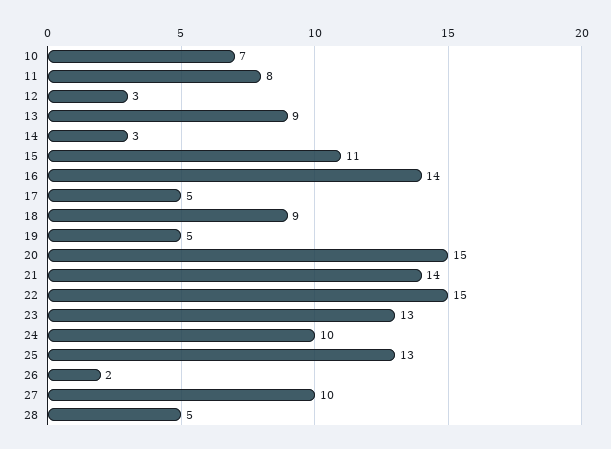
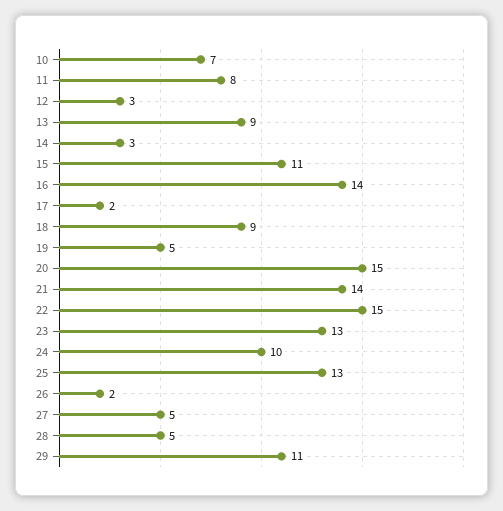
  {
    "10": 7,
    "11": 8,
    "12": 3,
    "13": 9,
    "14": 3,
    "15": 11,
    "16": 14,
-   "17": 5,
+   "17": 2,
    "18": 9,
    "19": 5,
    "20": 15,
    "21": 14,
    "22": 15,
    "23": 13,
    "24": 10,
    "25": 13,
    "26": 2,
-   "27": 10,
+   "27": 5,
-   "28": 5
+   "28": 5,
+   "29": 11
  }

